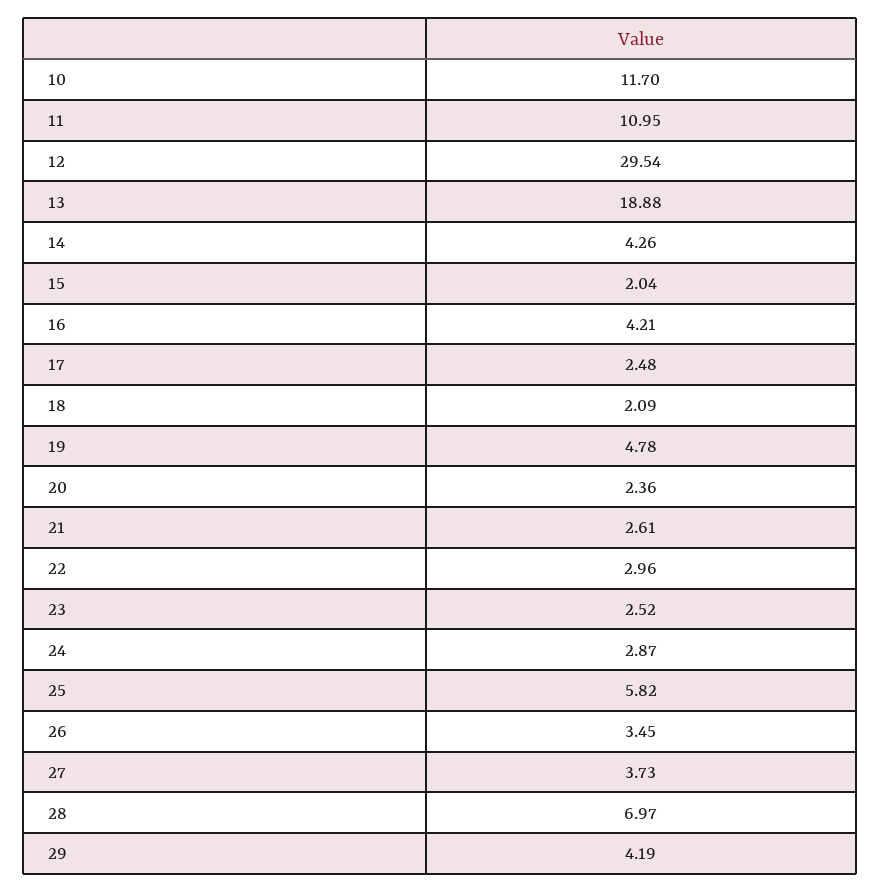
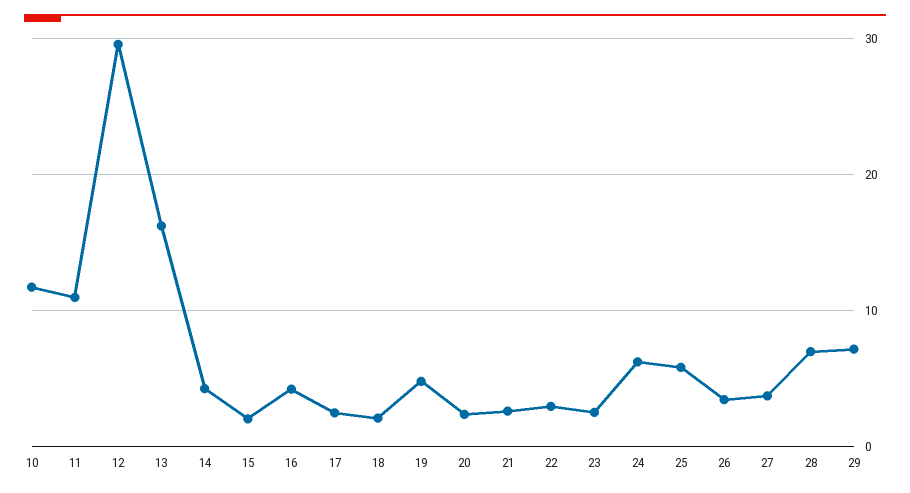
  {
    "10": 11.7,
    "11": 10.95,
    "12": 29.54,
-   "13": 18.88,
+   "13": 16,
    "14": 4.26,
    "15": 2.04,
    "16": 4.21,
    "17": 2.48,
    "18": 2.09,
    "19": 4.78,
    "20": 2.36,
    "21": 2.61,
    "22": 2.96,
    "23": 2.52,
-   "24": 2.87,
+   "24": 6,
    "25": 5.82,
    "26": 3.45,
    "27": 3.73,
    "28": 6.97,
-   "29": 4.19
+   "29": 7
  }

